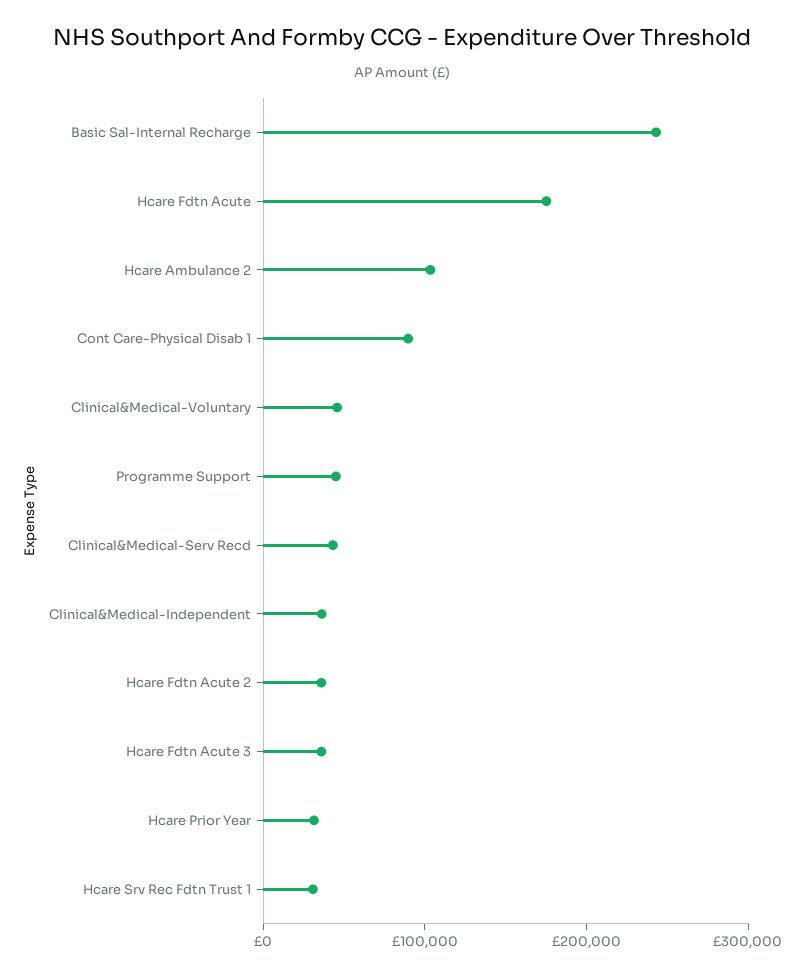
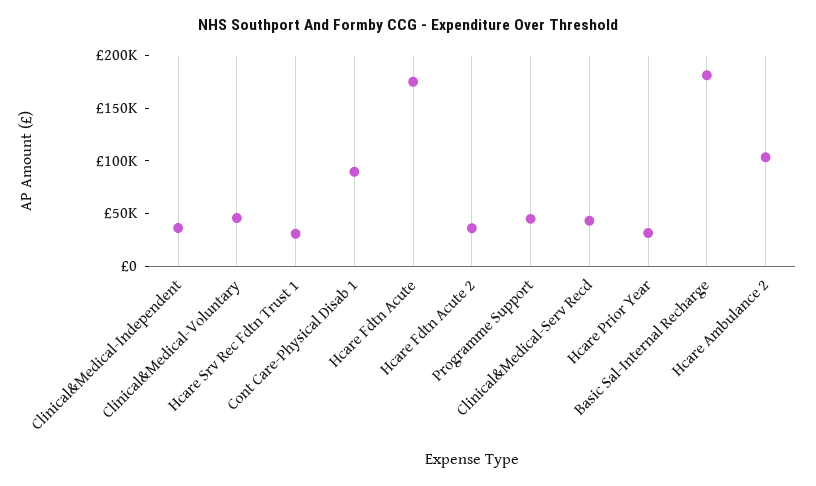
  {
-   "Basic Sal-Internal Recharge": 240000,
+   "Basic Sal-Internal Recharge": 180000,
    "Hcare Fdtn Acute": 180000,
    "Hcare Ambulance 2": 100000,
    "Cont Care-Physical Disab 1": 90000,
    "Clinical&Medical-Voluntary": 50000,
    "Programme Support": 40000,
    "Clinical&Medical-Serv Recd": 40000,
    "Clinical&Medical-Independent": 40000,
    "Hcare Fdtn Acute 2": 40000,
-   "Hcare Fdtn Acute 3": 40000,
    "Hcare Prior Year": 30000,
    "Hcare Srv Rec Fdtn Trust 1": 30000
  }

